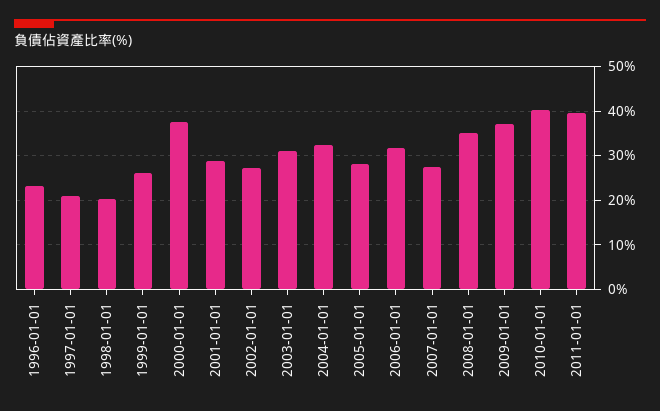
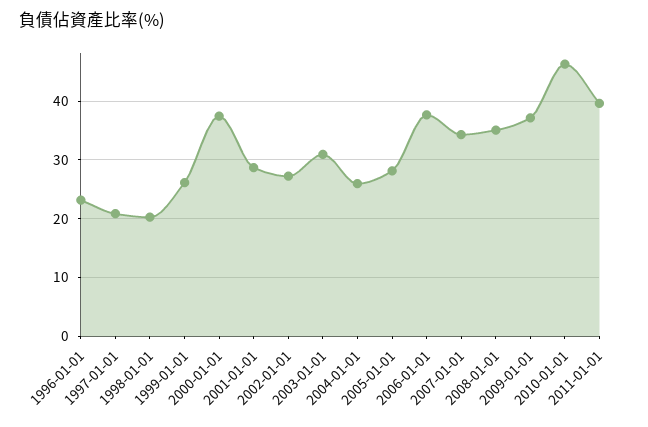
  {
    "1996-01-01": 24,
    "1997-01-01": 20,
    "1998-01-01": 20,
    "1999-01-01": 26,
    "2000-01-01": 38,
    "2001-01-01": 28,
    "2002-01-01": 28,
    "2003-01-01": 30,
-   "2004-01-01": 32,
+   "2004-01-01": 26,
    "2005-01-01": 28,
-   "2006-01-01": 32,
+   "2006-01-01": 38,
-   "2007-01-01": 28,
+   "2007-01-01": 34,
    "2008-01-01": 36,
    "2009-01-01": 38,
-   "2010-01-01": 40,
+   "2010-01-01": 46,
    "2011-01-01": 40
  }

